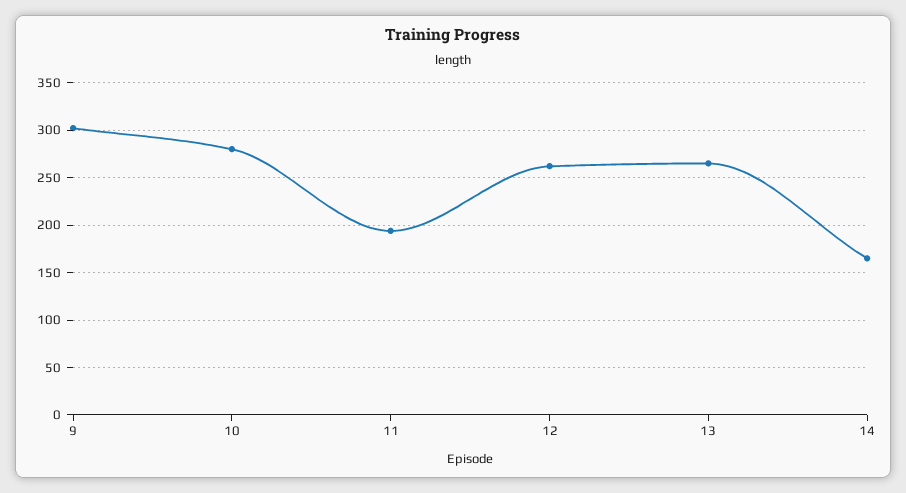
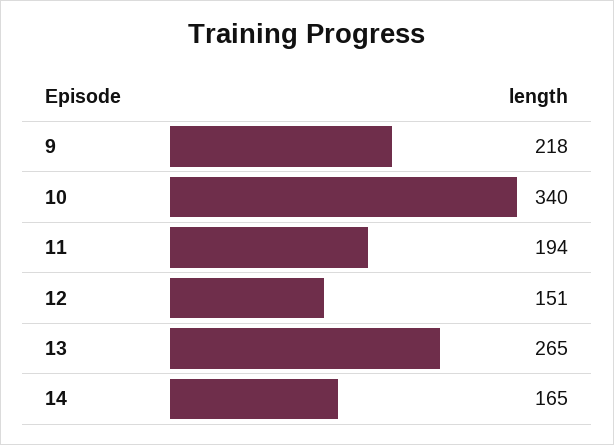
  {
-   "9": 300,
+   "9": 218,
-   "10": 280,
+   "10": 340,
    "11": 194,
-   "12": 260,
+   "12": 151,
    "13": 265,
    "14": 165
  }

